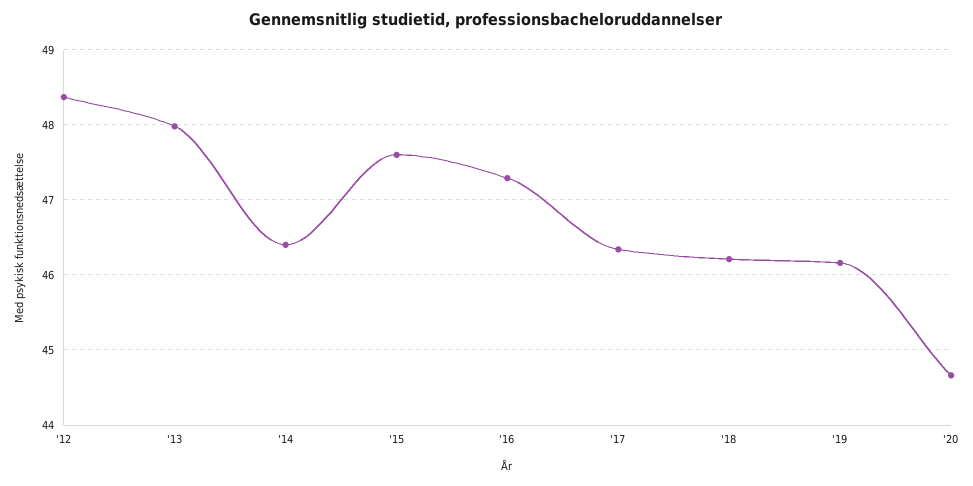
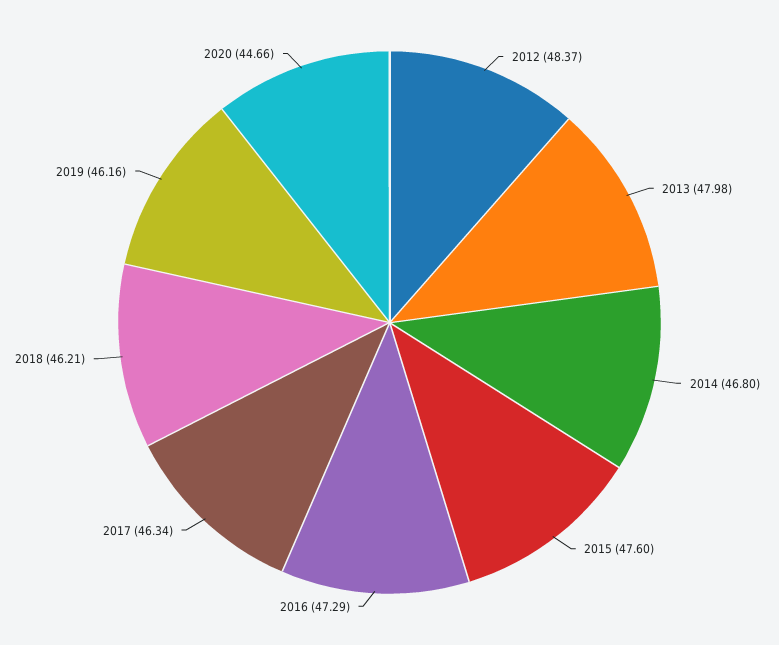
  {
    "'12": 48.37,
    "'13": 47.98,
-   "'14": 46.4,
+   "'14": 46.8,
    "'15": 47.6,
    "'16": 47.29,
    "'17": 46.34,
    "'18": 46.21,
    "'19": 46.16,
    "'20": 44.66
  }

